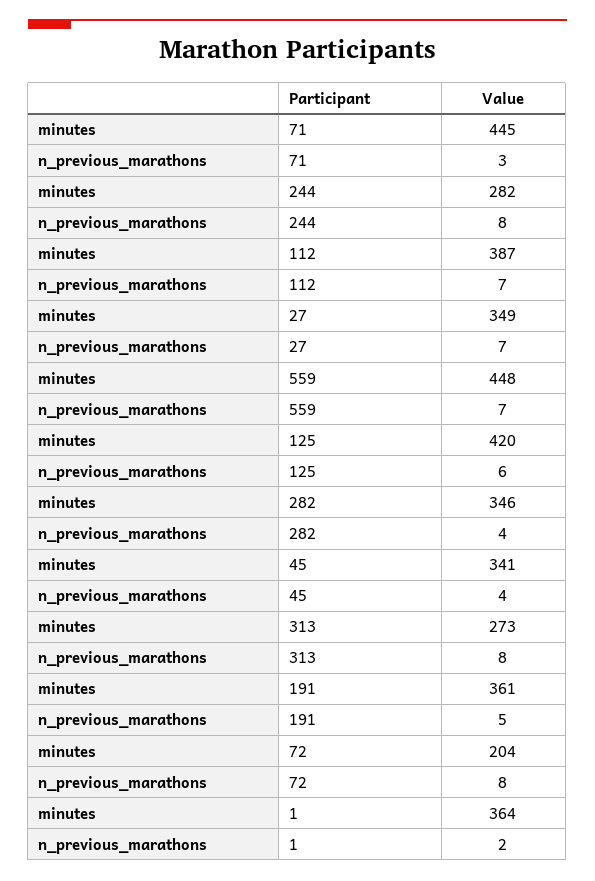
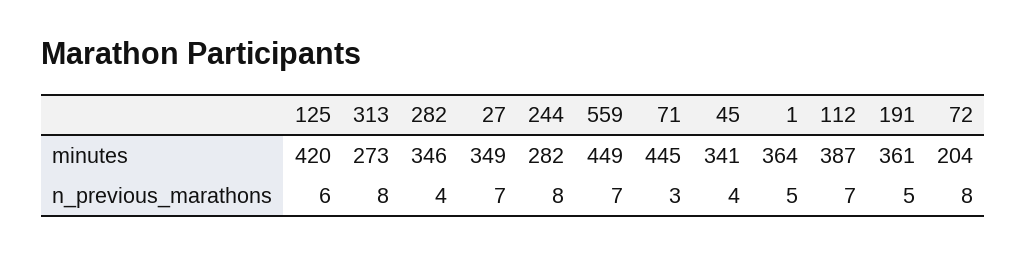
  {
    "minutes": {
      "71": 445,
      "244": 282,
      "112": 387,
      "27": 349,
-     "559": 448,
+     "559": 449,
      "125": 420,
      "282": 346,
      "45": 341,
      "313": 273,
      "191": 361,
      "72": 204,
      "1": 364
    },
    "n_previous_marathons": {
      "71": 3,
      "244": 8,
      "112": 7,
      "27": 7,
      "559": 7,
      "125": 6,
      "282": 4,
      "45": 4,
      "313": 8,
      "191": 5,
      "72": 8,
-     "1": 2
+     "1": 5
    }
  }

